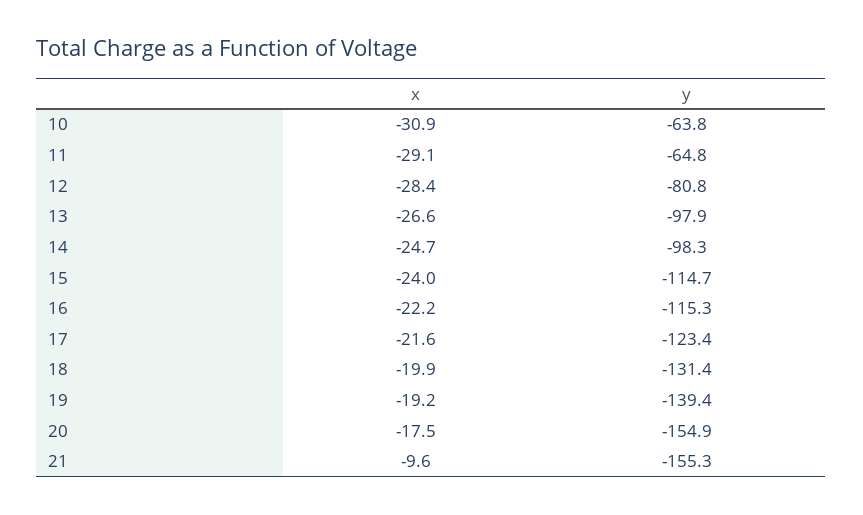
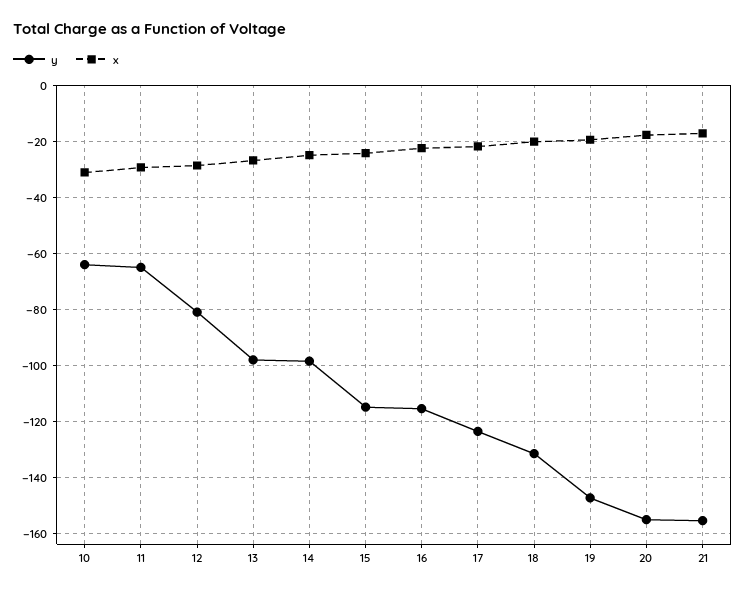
  {
    "x": {
      "10": -30.9,
      "11": -29.1,
      "12": -28.4,
      "13": -26.6,
      "14": -24.7,
      "15": -24,
      "16": -22.2,
      "17": -21.6,
      "18": -19.9,
      "19": -19.2,
      "20": -17.5,
-     "21": -9.6
+     "21": -17.5
    },
    "y": {
      "10": -63.8,
      "11": -64.8,
      "12": -80.8,
      "13": -97.9,
      "14": -98.3,
      "15": -114.7,
      "16": -115.3,
      "17": -123.4,
      "18": -131.4,
-     "19": -139.4,
+     "19": -147.5,
      "20": -154.9,
      "21": -155.3
    }
  }

